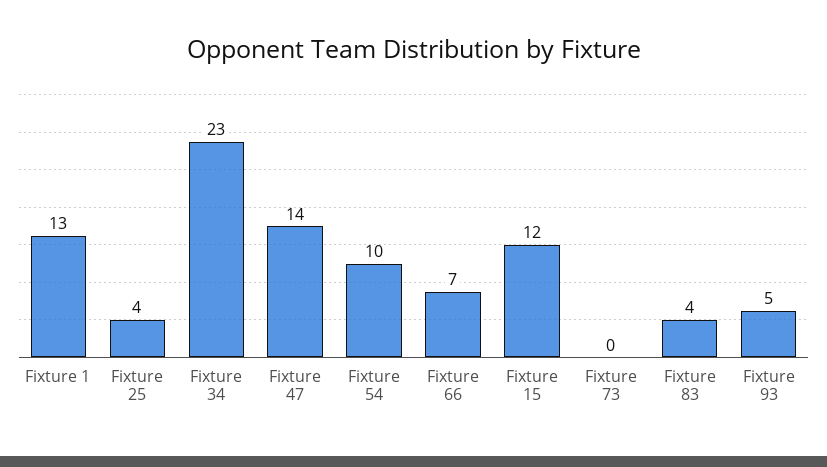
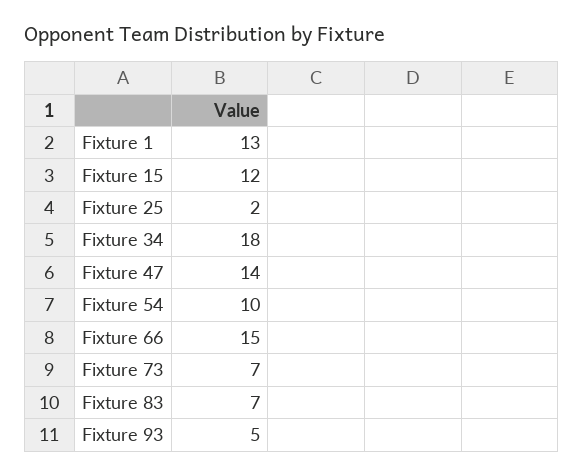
  {
    "Fixture 1": 13,
-   "Fixture 25": 4,
+   "Fixture 25": 2,
-   "Fixture 34": 23,
+   "Fixture 34": 18,
    "Fixture 47": 14,
    "Fixture 54": 10,
-   "Fixture 66": 7,
+   "Fixture 66": 15,
    "Fixture 15": 12,
-   "Fixture 73": 0,
+   "Fixture 73": 7,
-   "Fixture 83": 4,
+   "Fixture 83": 7,
    "Fixture 93": 5
  }

